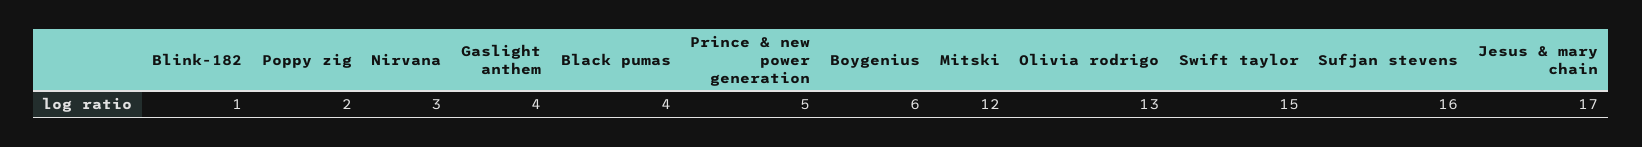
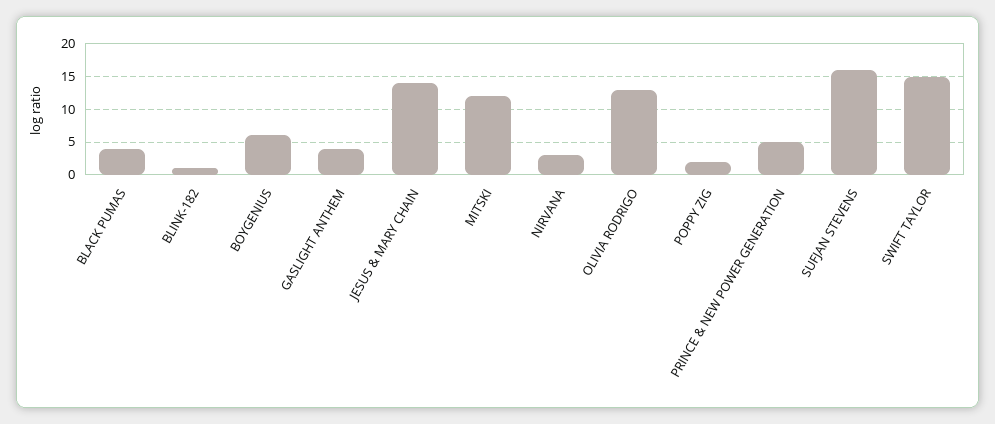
  {
    "Blink-182": 1,
    "Poppy zig": 2,
    "Nirvana": 3,
    "Gaslight anthem": 4,
    "Black pumas": 4,
    "Prince & new power generation": 5,
    "Boygenius": 6,
    "Mitski": 12,
    "Olivia rodrigo": 13,
    "Swift taylor": 15,
    "Sufjan stevens": 16,
-   "Jesus & mary chain": 17
+   "Jesus & mary chain": 14
  }

